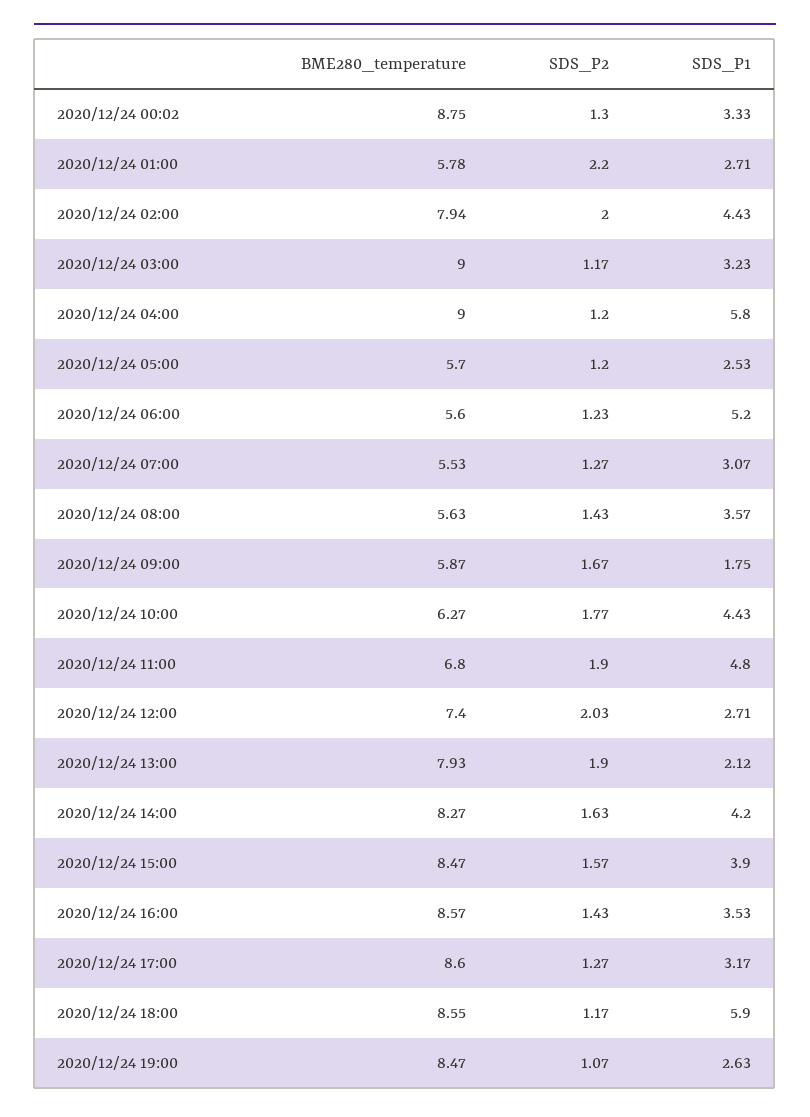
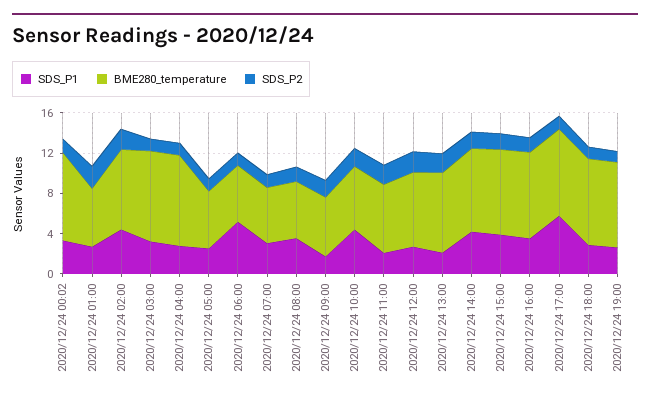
  {
    "BME280_temperature": {
      "2020/12/24 00:02": 8.75,
      "2020/12/24 01:00": 5.78,
      "2020/12/24 02:00": 7.94,
      "2020/12/24 03:00": 9,
      "2020/12/24 04:00": 9,
      "2020/12/24 05:00": 5.7,
      "2020/12/24 06:00": 5.6,
      "2020/12/24 07:00": 5.53,
      "2020/12/24 08:00": 5.63,
      "2020/12/24 09:00": 5.87,
      "2020/12/24 10:00": 6.27,
      "2020/12/24 11:00": 6.8,
      "2020/12/24 12:00": 7.4,
      "2020/12/24 13:00": 7.93,
      "2020/12/24 14:00": 8.27,
      "2020/12/24 15:00": 8.47,
      "2020/12/24 16:00": 8.57,
      "2020/12/24 17:00": 8.6,
      "2020/12/24 18:00": 8.55,
      "2020/12/24 19:00": 8.47
    },
    "SDS_P2": {
      "2020/12/24 00:02": 1.3,
      "2020/12/24 01:00": 2.2,
      "2020/12/24 02:00": 2,
      "2020/12/24 03:00": 1.17,
      "2020/12/24 04:00": 1.2,
      "2020/12/24 05:00": 1.2,
      "2020/12/24 06:00": 1.23,
      "2020/12/24 07:00": 1.27,
      "2020/12/24 08:00": 1.43,
      "2020/12/24 09:00": 1.67,
      "2020/12/24 10:00": 1.77,
      "2020/12/24 11:00": 1.9,
      "2020/12/24 12:00": 2.03,
      "2020/12/24 13:00": 1.9,
      "2020/12/24 14:00": 1.63,
      "2020/12/24 15:00": 1.57,
      "2020/12/24 16:00": 1.43,
      "2020/12/24 17:00": 1.27,
      "2020/12/24 18:00": 1.17,
      "2020/12/24 19:00": 1.07
    },
    "SDS_P1": {
      "2020/12/24 00:02": 3.33,
      "2020/12/24 01:00": 2.71,
      "2020/12/24 02:00": 4.43,
      "2020/12/24 03:00": 3.23,
-     "2020/12/24 04:00": 5.8,
+     "2020/12/24 04:00": 3,
      "2020/12/24 05:00": 2.53,
      "2020/12/24 06:00": 5.2,
      "2020/12/24 07:00": 3.07,
      "2020/12/24 08:00": 3.57,
      "2020/12/24 09:00": 1.75,
      "2020/12/24 10:00": 4.43,
-     "2020/12/24 11:00": 4.8,
+     "2020/12/24 11:00": 2,
      "2020/12/24 12:00": 2.71,
      "2020/12/24 13:00": 2.12,
      "2020/12/24 14:00": 4.2,
      "2020/12/24 15:00": 3.9,
      "2020/12/24 16:00": 3.53,
-     "2020/12/24 17:00": 3.17,
+     "2020/12/24 17:00": 6,
-     "2020/12/24 18:00": 5.9,
+     "2020/12/24 18:00": 3,
      "2020/12/24 19:00": 2.63
    }
  }

